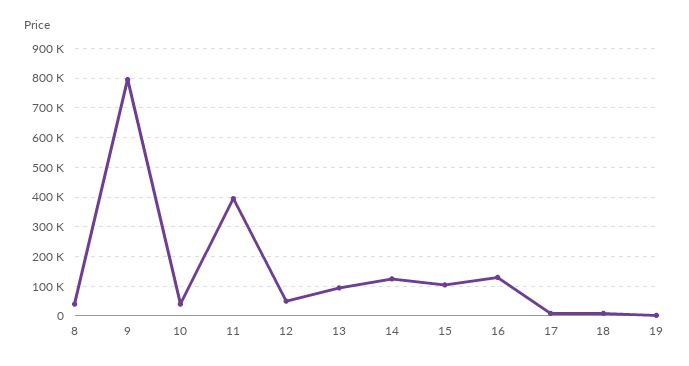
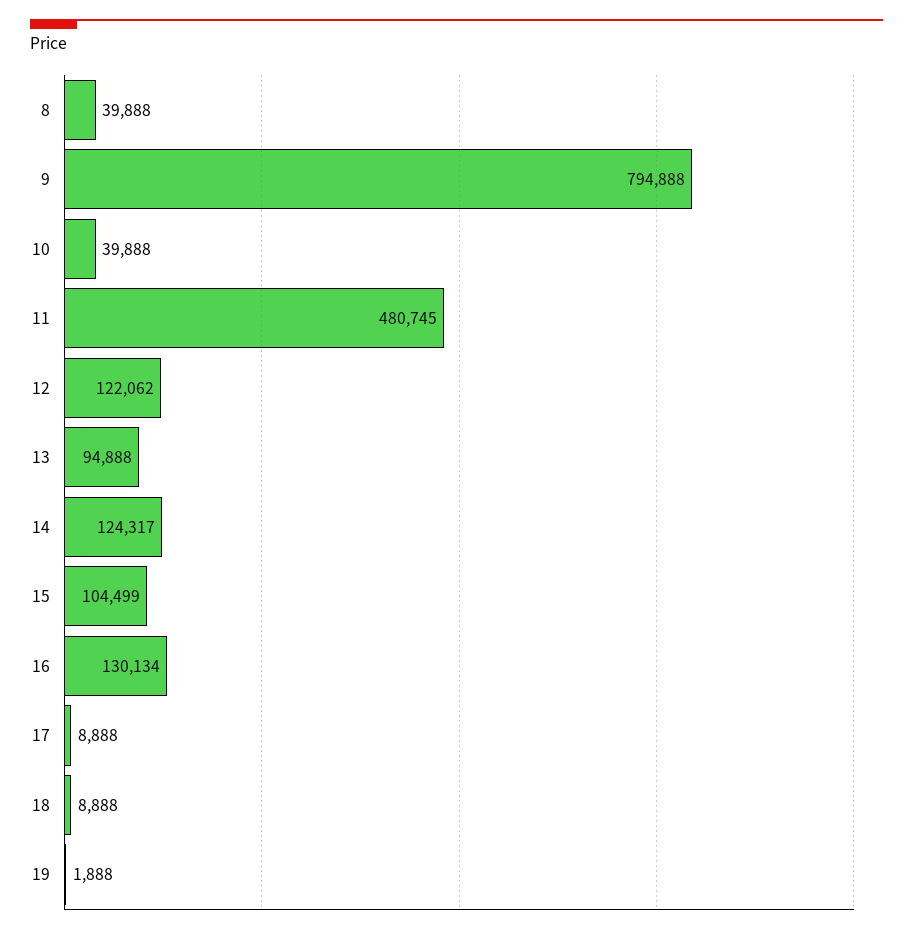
  {
    "8": 39888,
    "9": 794888,
    "10": 39888,
-   "11": 400000,
+   "11": 480745,
-   "12": 50000,
+   "12": 122062,
    "13": 94888,
    "14": 124317,
    "15": 104499,
    "16": 130134,
    "17": 8888,
    "18": 8888,
    "19": 1888
  }

